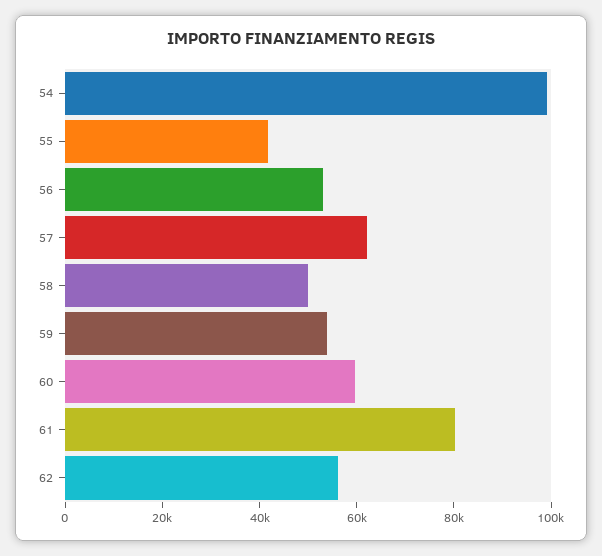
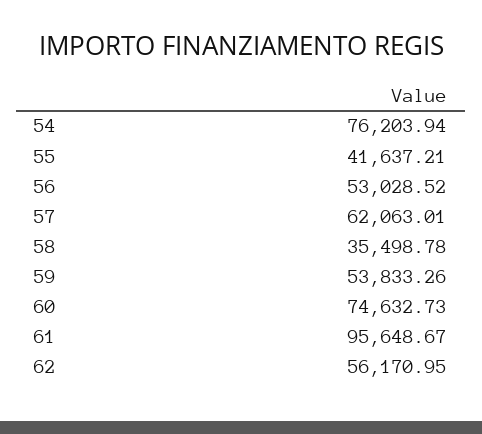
  {
-   "54": 100000,
+   "54": 76203.94,
    "55": 41637.21,
    "56": 53028.52,
    "57": 62063.01,
-   "58": 50000,
+   "58": 35498.78,
    "59": 53833.26,
-   "60": 60000,
+   "60": 74632.73,
-   "61": 80000,
+   "61": 95648.67,
    "62": 56170.95
  }

